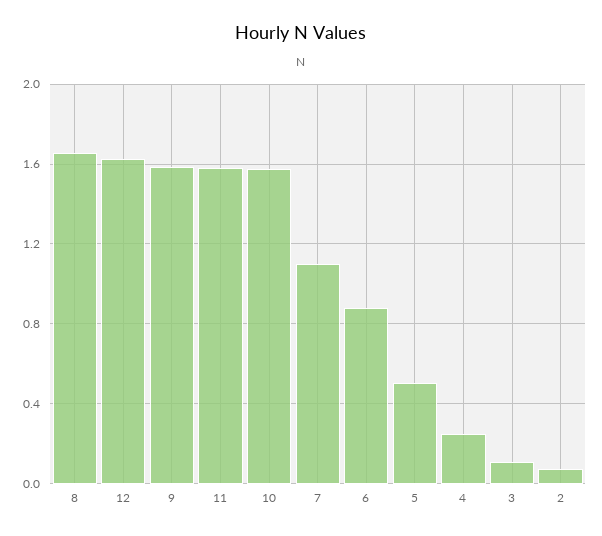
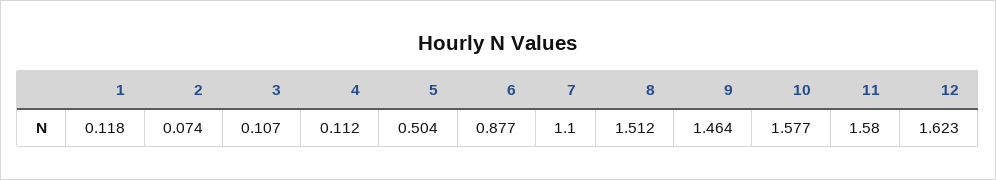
  {
-   "8": 1.65,
+   "8": 1.512,
    "12": 1.623,
-   "9": 1.6,
+   "9": 1.464,
    "11": 1.58,
    "10": 1.577,
    "7": 1.1,
    "6": 0.877,
    "5": 0.504,
-   "4": 0.25,
+   "4": 0.112,
    "3": 0.107,
-   "2": 0.074
+   "2": 0.074,
+   "1": 0.118
  }

